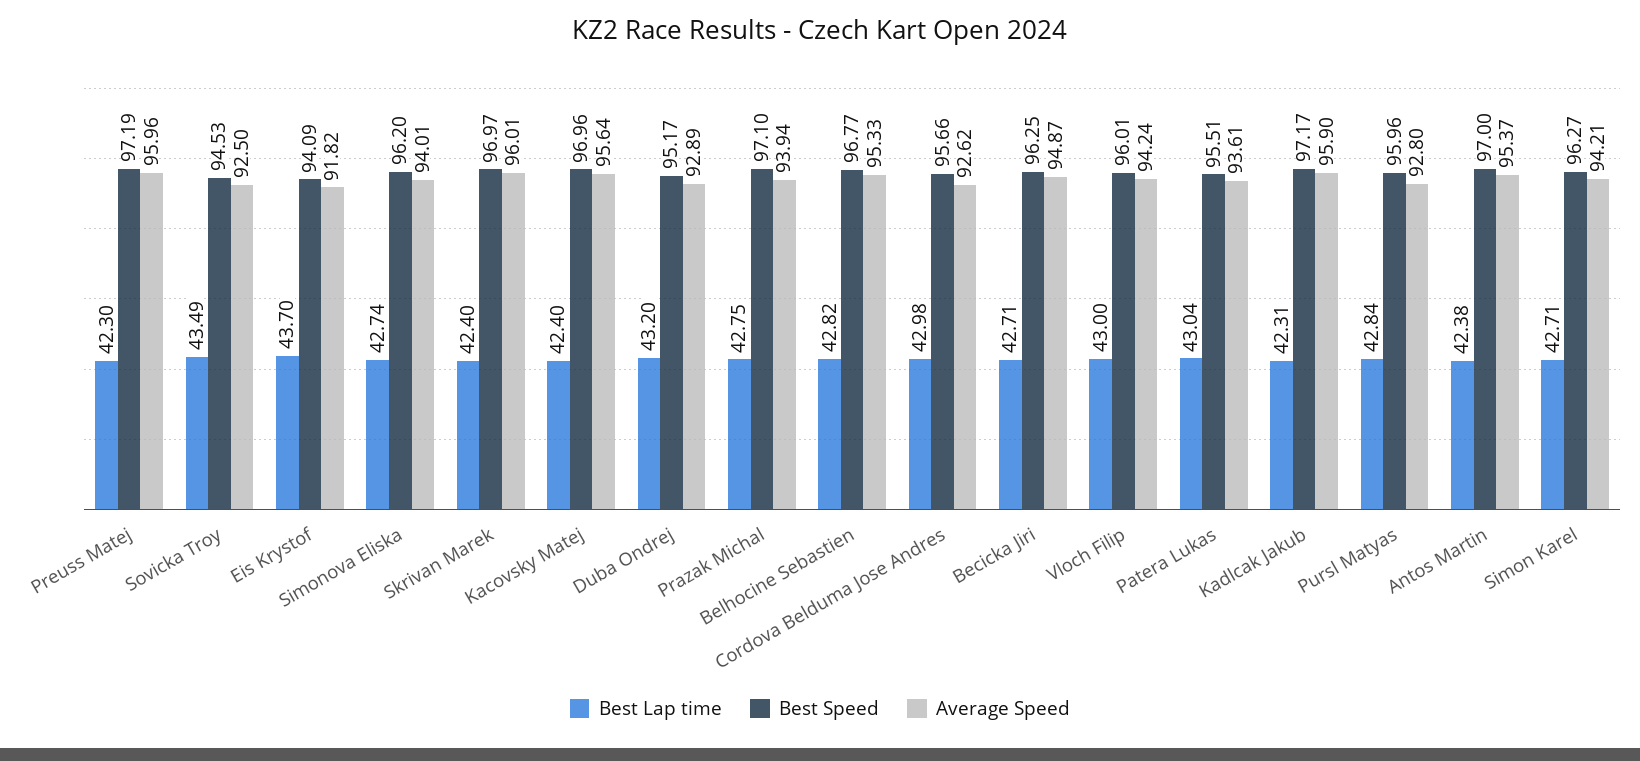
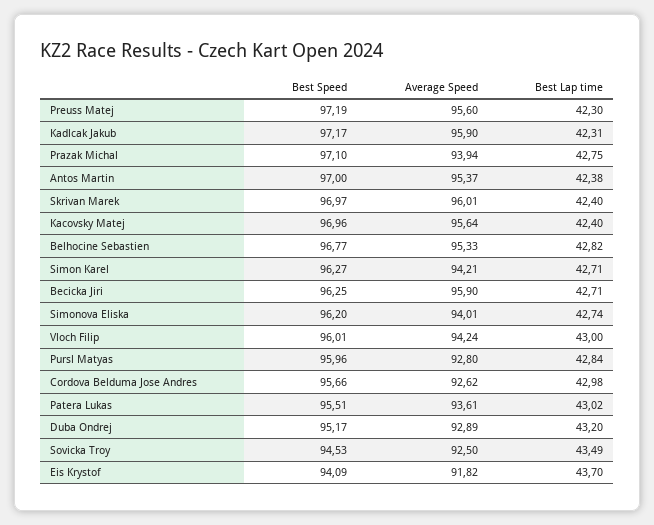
  {
    "Best Lap time": {
      "Preuss Matej": 42.3,
      "Sovicka Troy": 43.49,
      "Eis Krystof": 43.7,
      "Simonova Eliska": 42.74,
      "Skrivan Marek": 42.4,
      "Kacovsky Matej": 42.4,
      "Duba Ondrej": 43.2,
      "Prazak Michal": 42.75,
      "Belhocine Sebastien": 42.82,
      "Cordova Belduma Jose Andres": 42.98,
      "Becicka Jiri": 42.71,
      "Vloch Filip": 43,
-     "Patera Lukas": 43.04,
+     "Patera Lukas": 43.02,
      "Kadlcak Jakub": 42.31,
      "Pursl Matyas": 42.84,
      "Antos Martin": 42.38,
      "Simon Karel": 42.71
    },
    "Best Speed": {
      "Preuss Matej": 97.19,
      "Sovicka Troy": 94.53,
      "Eis Krystof": 94.09,
      "Simonova Eliska": 96.2,
      "Skrivan Marek": 96.97,
      "Kacovsky Matej": 96.96,
      "Duba Ondrej": 95.17,
      "Prazak Michal": 97.1,
      "Belhocine Sebastien": 96.77,
      "Cordova Belduma Jose Andres": 95.66,
      "Becicka Jiri": 96.25,
      "Vloch Filip": 96.01,
      "Patera Lukas": 95.51,
      "Kadlcak Jakub": 97.17,
      "Pursl Matyas": 95.96,
      "Antos Martin": 97,
      "Simon Karel": 96.27
    },
    "Average Speed": {
-     "Preuss Matej": 95.96,
+     "Preuss Matej": 95.6,
      "Sovicka Troy": 92.5,
      "Eis Krystof": 91.82,
      "Simonova Eliska": 94.01,
      "Skrivan Marek": 96.01,
      "Kacovsky Matej": 95.64,
      "Duba Ondrej": 92.89,
      "Prazak Michal": 93.94,
      "Belhocine Sebastien": 95.33,
      "Cordova Belduma Jose Andres": 92.62,
-     "Becicka Jiri": 94.87,
+     "Becicka Jiri": 95.9,
      "Vloch Filip": 94.24,
      "Patera Lukas": 93.61,
      "Kadlcak Jakub": 95.9,
      "Pursl Matyas": 92.8,
      "Antos Martin": 95.37,
      "Simon Karel": 94.21
    }
  }

